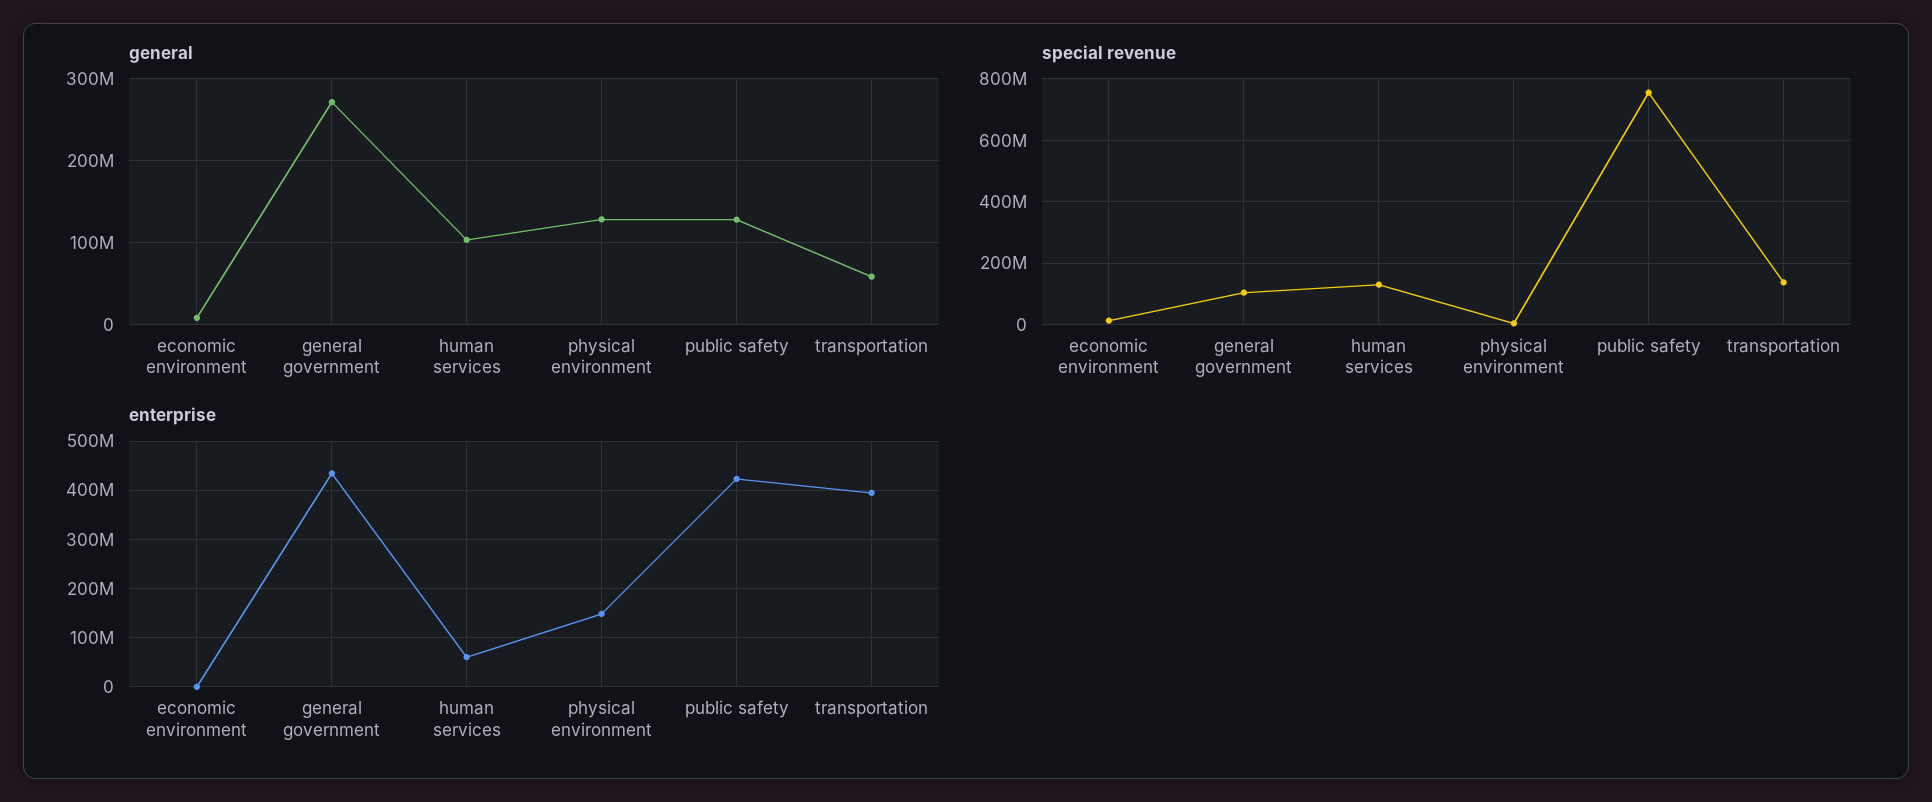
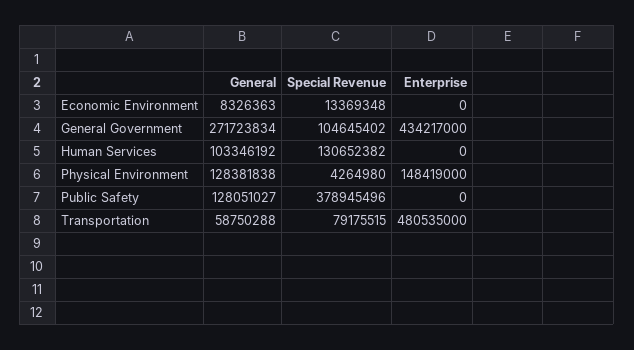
  {
    "general": {
      "economic environment": 8326363,
      "general government": 271723834,
      "human services": 103346192,
      "physical environment": 128381838,
      "public safety": 128051027,
      "transportation": 58750288
    },
    "special revenue": {
      "economic environment": 13369348,
      "general government": 104645402,
      "human services": 130652382,
      "physical environment": 4264980,
-     "public safety": 760000000,
+     "public safety": 378945496,
-     "transportation": 140000000
+     "transportation": 79175515
    },
    "enterprise": {
      "economic environment": 0,
      "general government": 434217000,
-     "human services": 60000000,
+     "human services": 0,
      "physical environment": 148419000,
-     "public safety": 420000000,
+     "public safety": 0,
-     "transportation": 400000000
+     "transportation": 480535000
    }
  }

